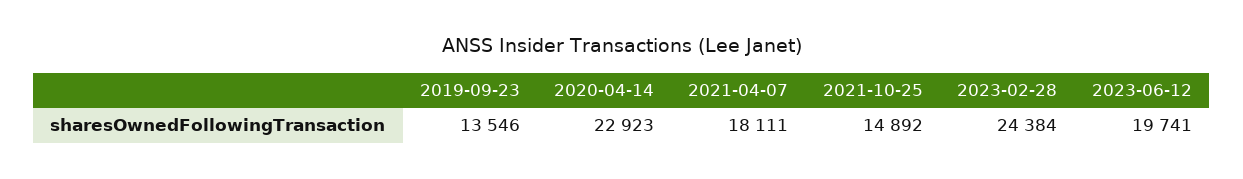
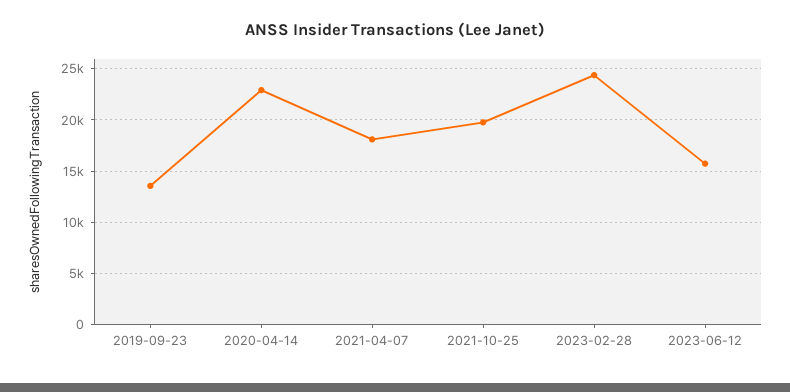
  {
    "2019-09-23": 13546,
    "2020-04-14": 22923,
    "2021-04-07": 18111,
-   "2021-10-25": 14892,
+   "2021-10-25": 20000,
    "2023-02-28": 24384,
-   "2023-06-12": 19741
+   "2023-06-12": 16000
  }

